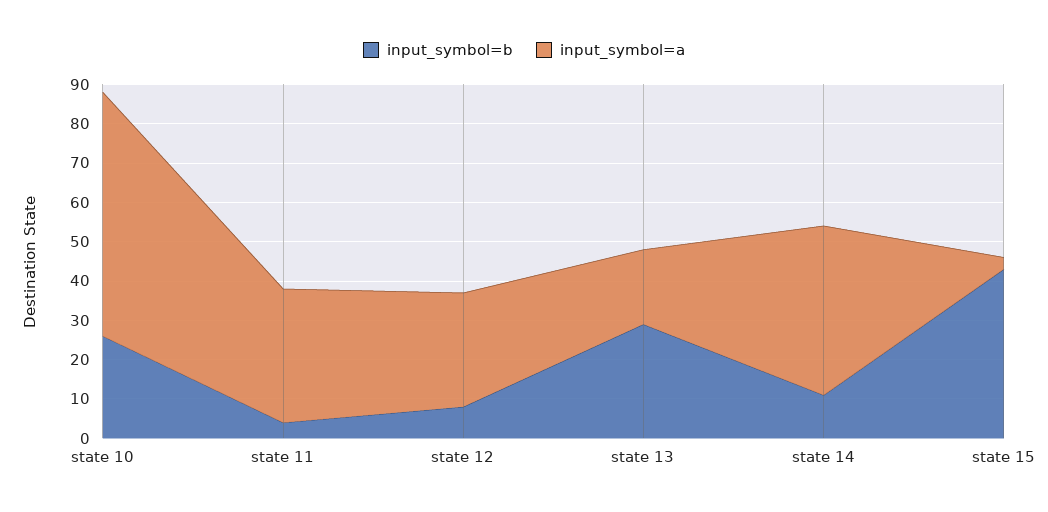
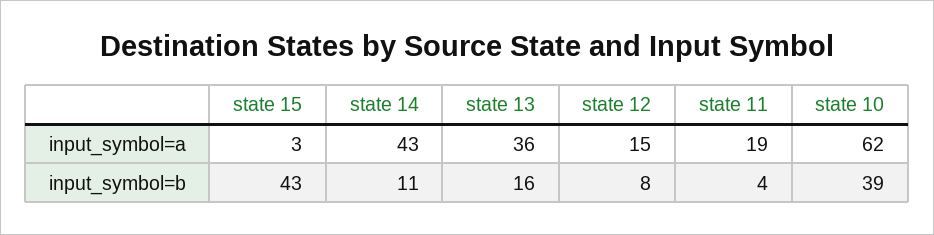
  {
    "input_symbol=b": {
-     "state 10": 25,
+     "state 10": 39,
      "state 11": 4,
      "state 12": 8,
-     "state 13": 30,
+     "state 13": 16,
      "state 14": 11,
      "state 15": 43
    },
    "input_symbol=a": {
      "state 10": 62,
-     "state 11": 35,
+     "state 11": 19,
-     "state 12": 30,
+     "state 12": 15,
-     "state 13": 20,
+     "state 13": 36,
      "state 14": 43,
      "state 15": 3
    }
  }

